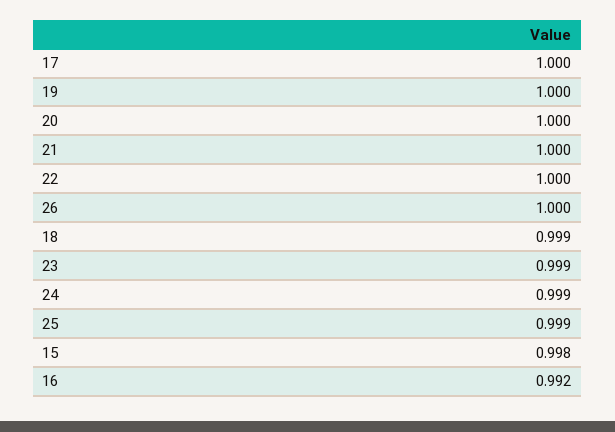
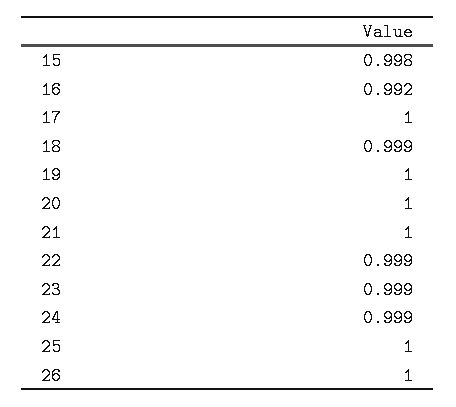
  {
    "17": 1,
    "19": 1,
    "20": 1,
    "21": 1,
-   "22": 1,
+   "22": 0.999,
    "26": 1,
    "18": 0.999,
    "23": 0.999,
    "24": 0.999,
-   "25": 0.999,
+   "25": 1,
    "15": 0.998,
    "16": 0.992
  }

